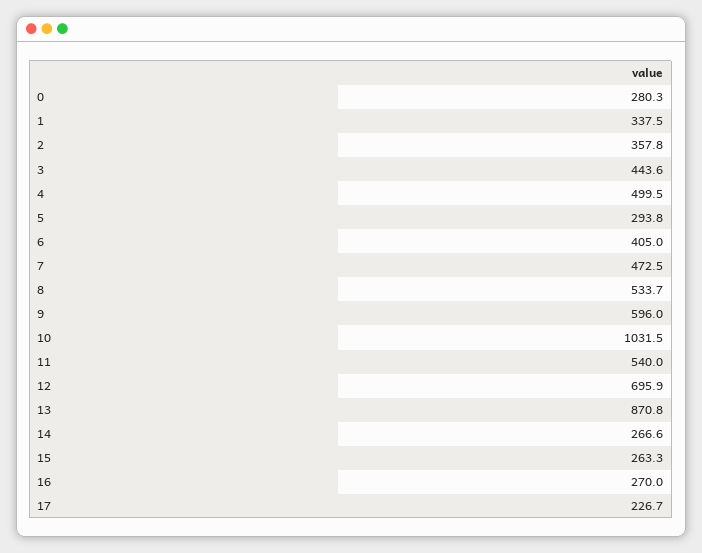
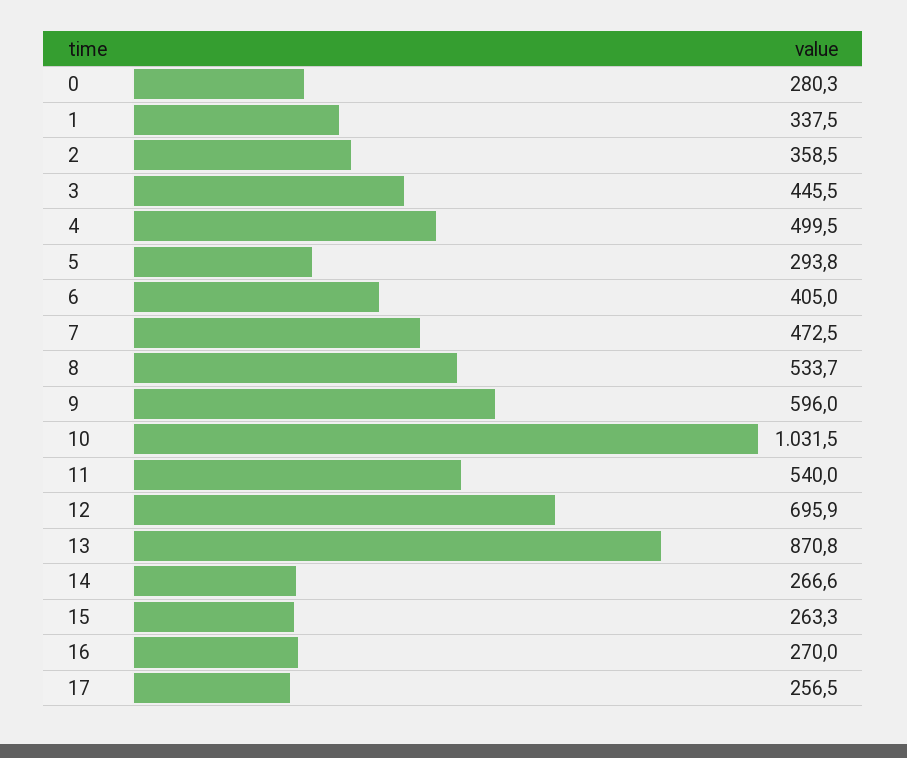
  {
    "0": 280.3,
    "1": 337.5,
-   "2": 357.8,
+   "2": 358.5,
-   "3": 443.6,
+   "3": 445.5,
    "4": 499.5,
    "5": 293.8,
    "6": 405,
    "7": 472.5,
    "8": 533.7,
    "9": 596,
    "10": 1031.5,
    "11": 540,
    "12": 695.9,
    "13": 870.8,
    "14": 266.6,
    "15": 263.3,
    "16": 270,
-   "17": 226.7
+   "17": 256.5
  }

